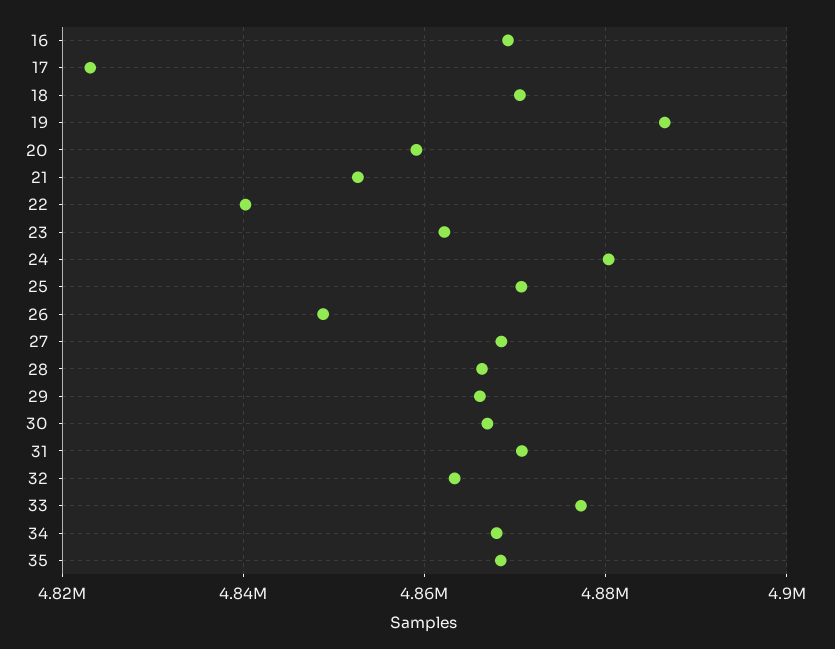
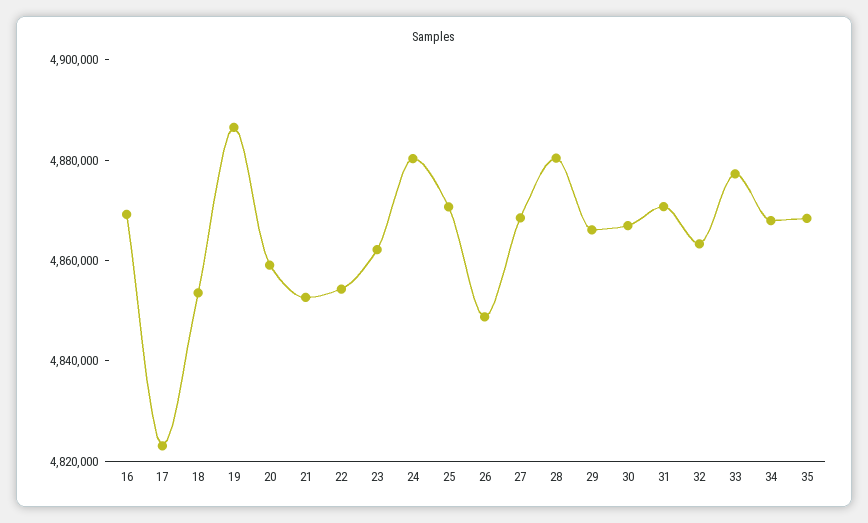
  {
    "16": 4870000,
    "17": 4824000,
-   "18": 4870000,
+   "18": 4855000,
    "19": 4886000,
    "20": 4860000,
    "21": 4852000,
-   "22": 4840000,
+   "22": 4855000,
    "23": 4862000,
    "24": 4880000,
    "25": 4870000,
    "26": 4848000,
    "27": 4868000,
-   "28": 4866000,
+   "28": 4880000,
    "29": 4866000,
    "30": 4866000,
    "31": 4870000,
    "32": 4864000,
    "33": 4878000,
    "34": 4868000,
    "35": 4868000
  }

